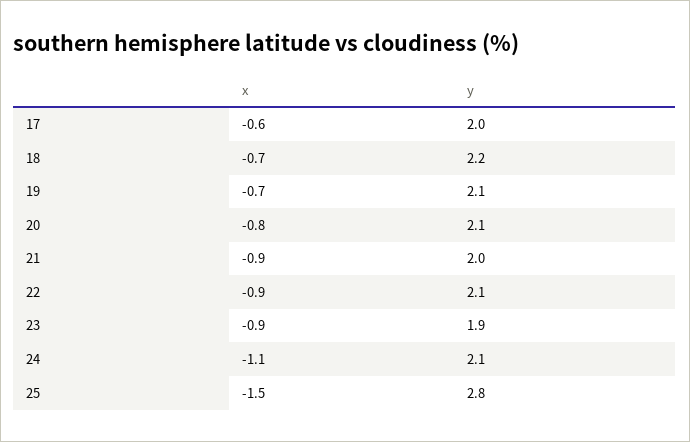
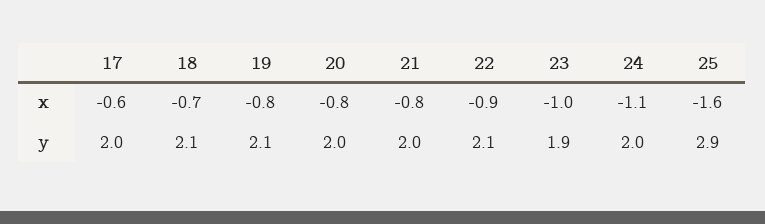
  {
    "x": {
      "17": -0.6,
      "18": -0.7,
-     "19": -0.7,
+     "19": -0.8,
      "20": -0.8,
-     "21": -0.9,
+     "21": -0.8,
      "22": -0.9,
-     "23": -0.9,
+     "23": -1,
      "24": -1.1,
-     "25": -1.5
+     "25": -1.6
    },
    "y": {
      "17": 2,
-     "18": 2.2,
+     "18": 2.1,
      "19": 2.1,
-     "20": 2.1,
+     "20": 2,
      "21": 2,
      "22": 2.1,
      "23": 1.9,
-     "24": 2.1,
+     "24": 2,
-     "25": 2.8
+     "25": 2.9
    }
  }

